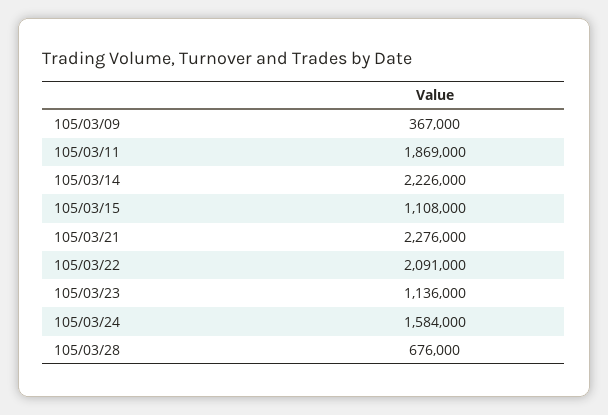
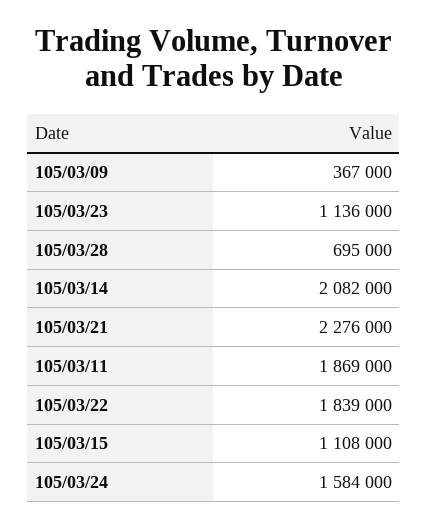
  {
    "105/03/09": 367000,
    "105/03/11": 1869000,
-   "105/03/14": 2226000,
+   "105/03/14": 2082000,
    "105/03/15": 1108000,
    "105/03/21": 2276000,
-   "105/03/22": 2091000,
+   "105/03/22": 1839000,
    "105/03/23": 1136000,
    "105/03/24": 1584000,
-   "105/03/28": 676000
+   "105/03/28": 695000
  }

